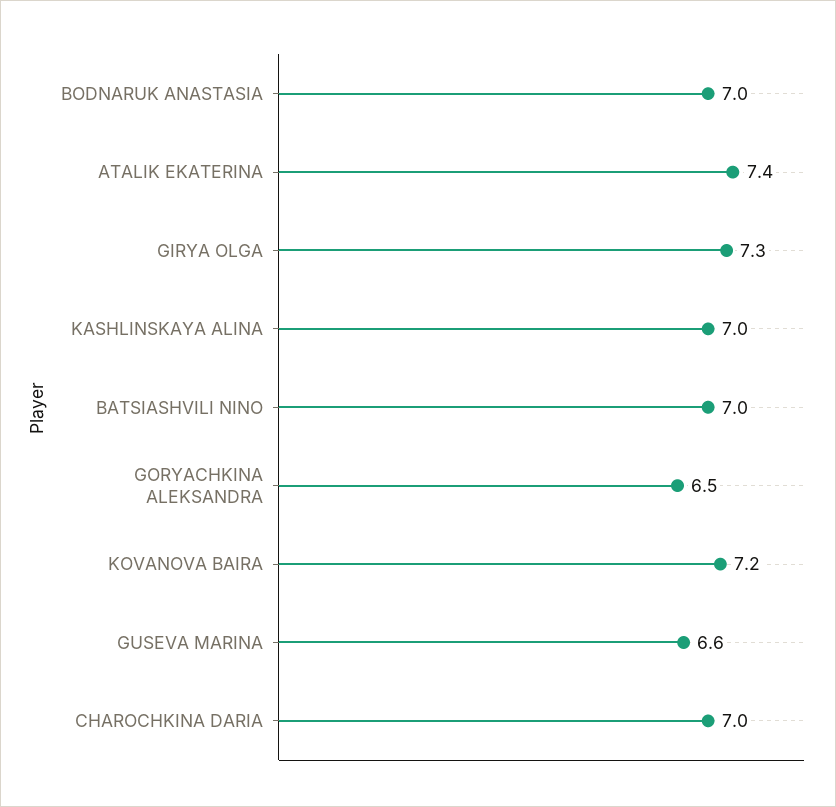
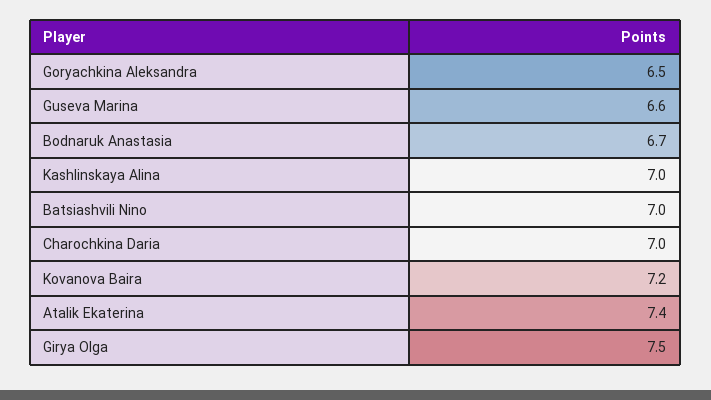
  {
-   "BODNARUK ANASTASIA": 7,
+   "BODNARUK ANASTASIA": 6.7,
    "ATALIK EKATERINA": 7.4,
-   "GIRYA OLGA": 7.3,
+   "GIRYA OLGA": 7.5,
    "KASHLINSKAYA ALINA": 7,
    "BATSIASHVILI NINO": 7,
    "GORYACHKINA ALEKSANDRA": 6.5,
    "KOVANOVA BAIRA": 7.2,
    "GUSEVA MARINA": 6.6,
    "CHAROCHKINA DARIA": 7
  }

